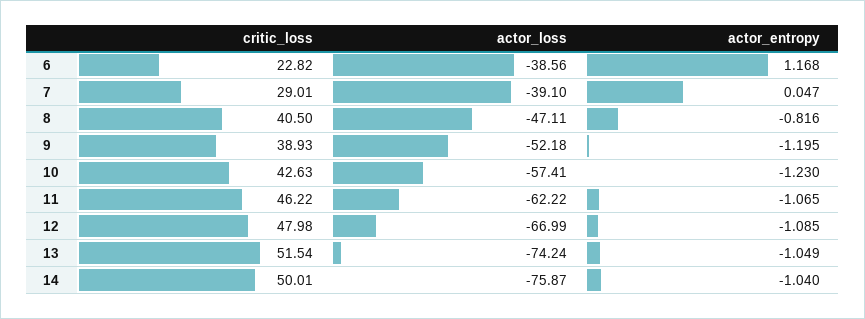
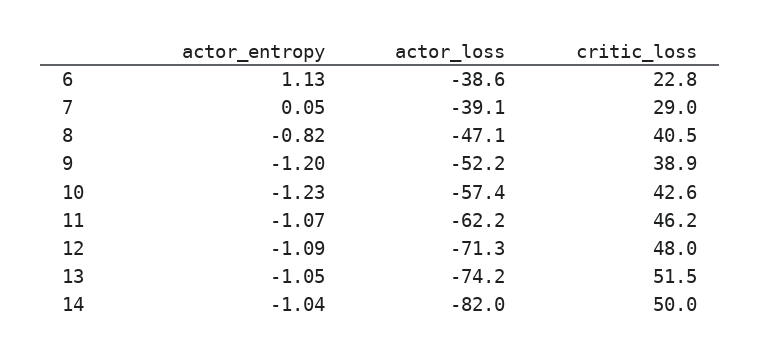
  {
    "critic_loss": {
      "6": 22.82,
      "7": 29.01,
      "8": 40.5,
      "9": 38.93,
      "10": 42.63,
      "11": 46.22,
      "12": 47.98,
      "13": 51.54,
      "14": 50.01
    },
    "actor_loss": {
      "6": -38.56,
      "7": -39.1,
      "8": -47.11,
      "9": -52.18,
      "10": -57.41,
      "11": -62.22,
-     "12": -66.99,
+     "12": -71.3,
      "13": -74.24,
-     "14": -75.87
+     "14": -82
    },
    "actor_entropy": {
-     "6": 1.168,
+     "6": 1.13,
      "7": 0.047,
      "8": -0.816,
      "9": -1.195,
      "10": -1.23,
      "11": -1.065,
      "12": -1.085,
      "13": -1.049,
      "14": -1.04
    }
  }

